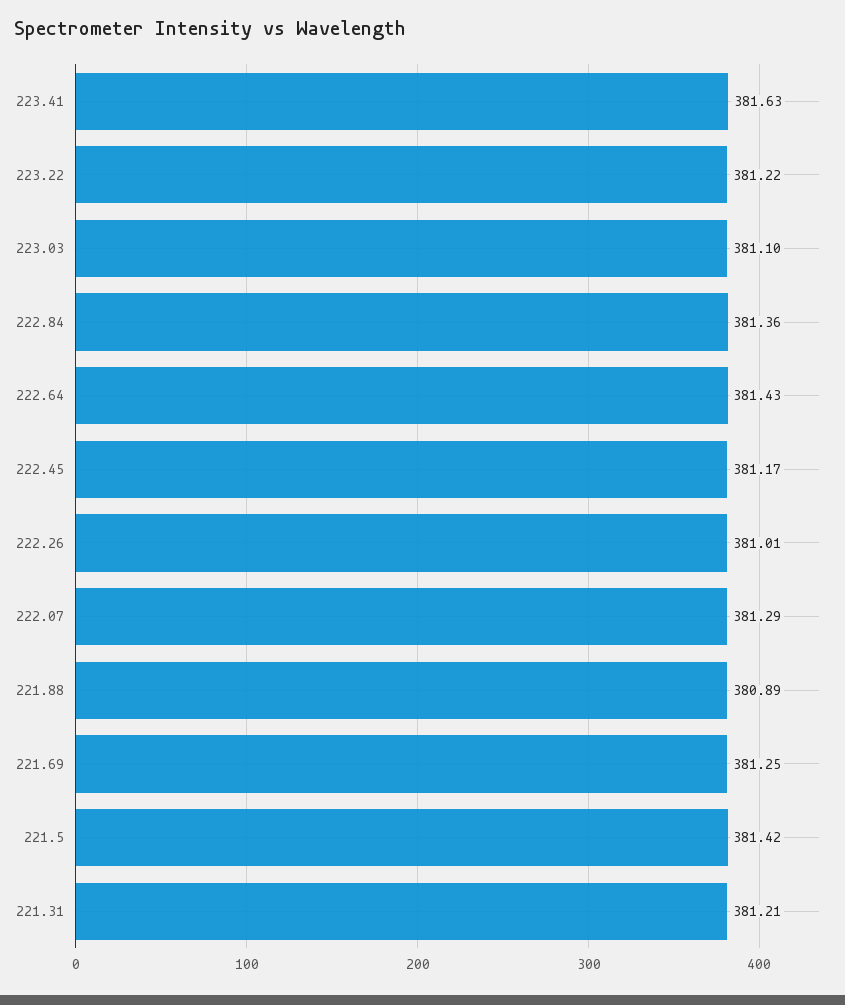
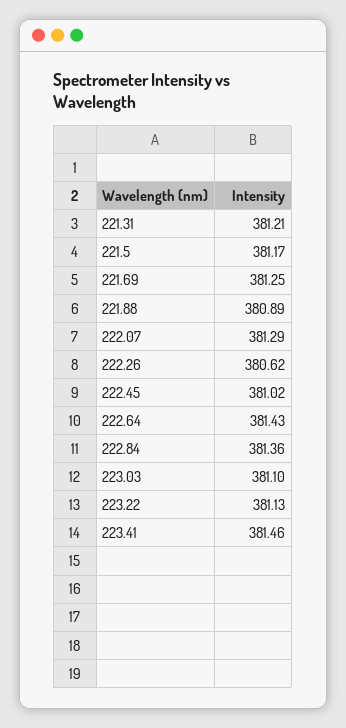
  {
-   "223.41": 381.63,
+   "223.41": 381.46,
-   "223.22": 381.22,
+   "223.22": 381.13,
    "223.03": 381.1,
    "222.84": 381.36,
    "222.64": 381.43,
-   "222.45": 381.17,
+   "222.45": 381.02,
-   "222.26": 381.01,
+   "222.26": 380.62,
    "222.07": 381.29,
    "221.88": 380.89,
    "221.69": 381.25,
-   "221.5": 381.42,
+   "221.5": 381.17,
    "221.31": 381.21
  }

